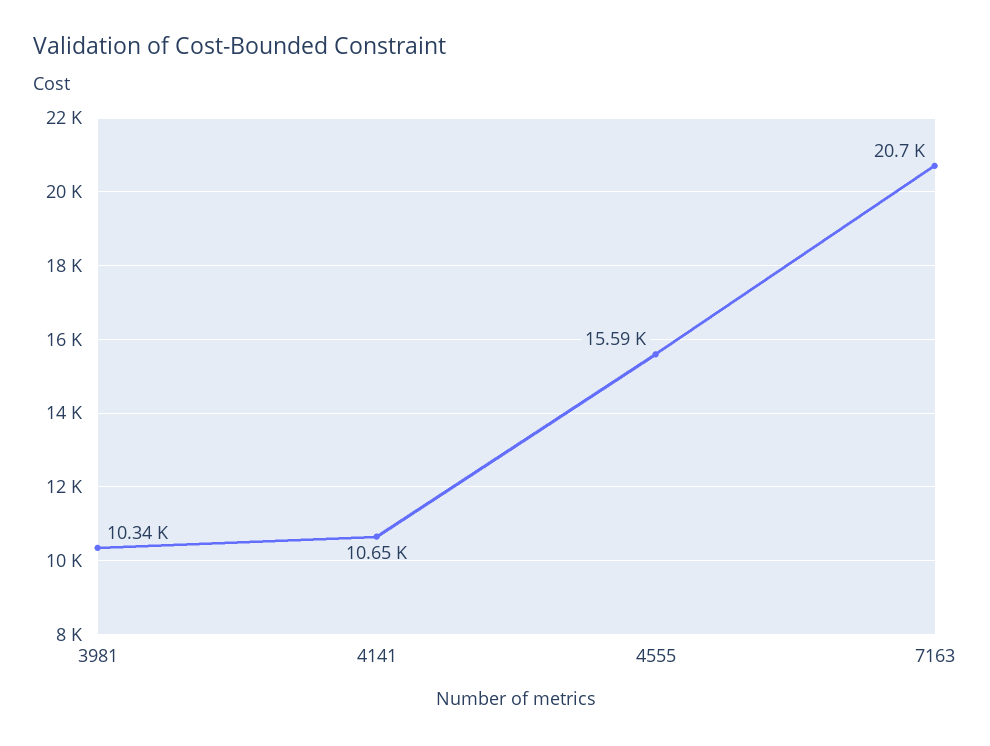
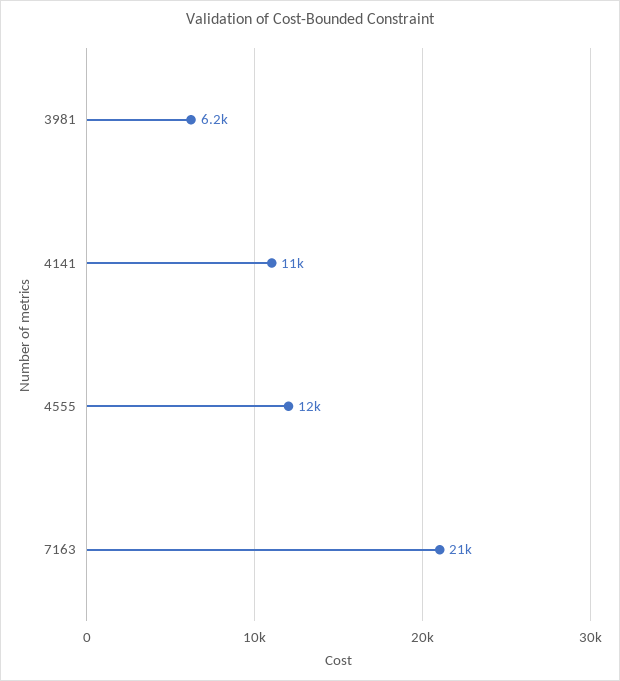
  {
-   "3981": 10340,
+   "3981": 6200,
    "4141": 10650,
-   "4555": 15590,
+   "4555": 12000,
    "7163": 20700
  }

